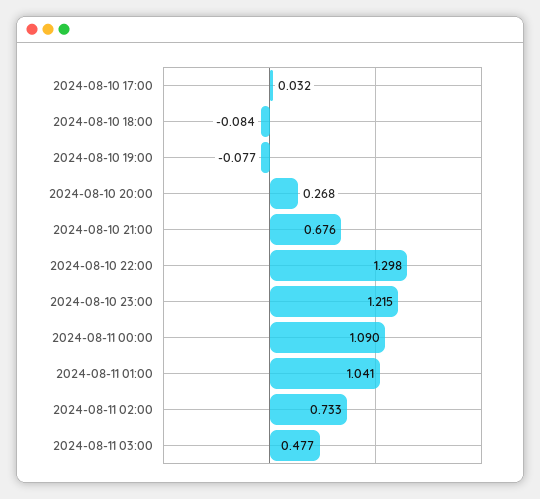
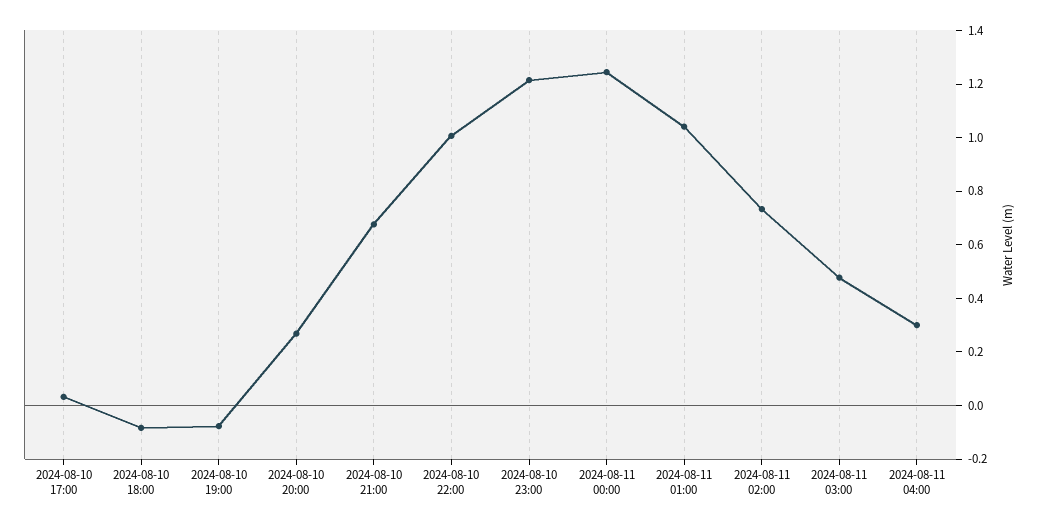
  {
    "2024-08-10 17:00": 0.032,
    "2024-08-10 18:00": -0.084,
    "2024-08-10 19:00": -0.077,
    "2024-08-10 20:00": 0.268,
    "2024-08-10 21:00": 0.676,
-   "2024-08-10 22:00": 1.298,
+   "2024-08-10 22:00": 1,
    "2024-08-10 23:00": 1.215,
-   "2024-08-11 00:00": 1.09,
+   "2024-08-11 00:00": 1.25,
    "2024-08-11 01:00": 1.041,
    "2024-08-11 02:00": 0.733,
-   "2024-08-11 03:00": 0.477
+   "2024-08-11 03:00": 0.477,
+   "2024-08-11 04:00": 0.3
  }

